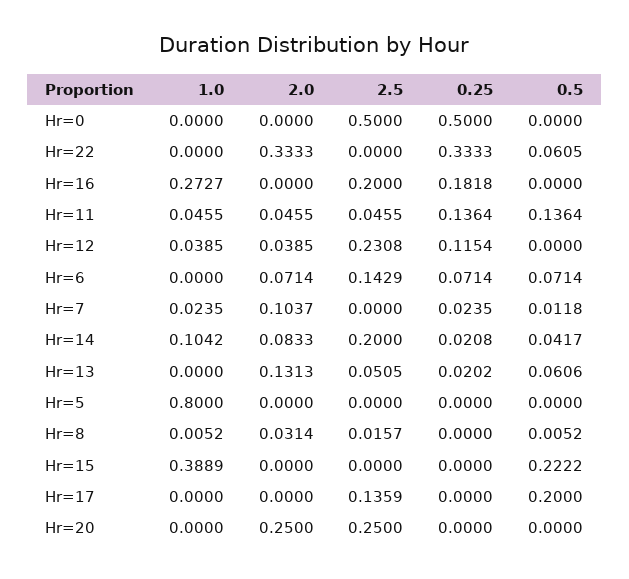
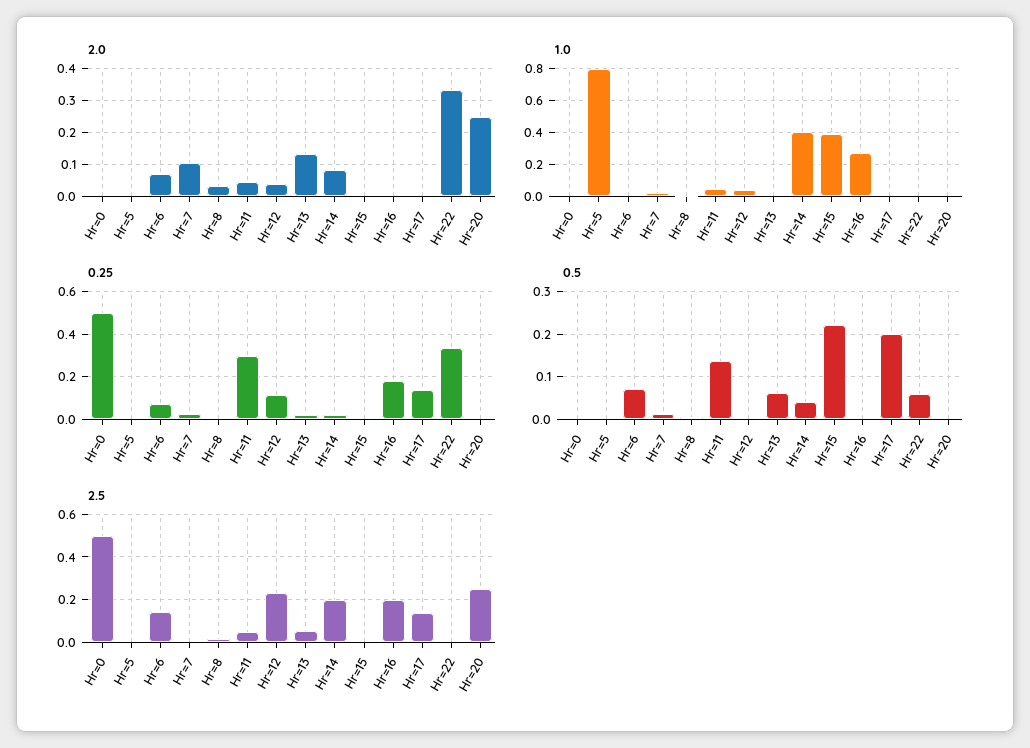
  {
    "1.0": {
      "Hr=0": 0,
      "Hr=22": 0,
      "Hr=16": 0.2727,
      "Hr=11": 0.0455,
      "Hr=12": 0.0385,
      "Hr=6": 0,
      "Hr=7": 0.0235,
-     "Hr=14": 0.1042,
+     "Hr=14": 0.4,
      "Hr=13": 0,
      "Hr=5": 0.8,
      "Hr=8": 0.0052,
      "Hr=15": 0.3889,
      "Hr=17": 0,
      "Hr=20": 0
    },
    "2.0": {
      "Hr=0": 0,
      "Hr=22": 0.3333,
      "Hr=16": 0,
      "Hr=11": 0.0455,
      "Hr=12": 0.0385,
      "Hr=6": 0.0714,
      "Hr=7": 0.1037,
      "Hr=14": 0.0833,
      "Hr=13": 0.1313,
      "Hr=5": 0,
      "Hr=8": 0.0314,
      "Hr=15": 0,
      "Hr=17": 0,
      "Hr=20": 0.25
    },
    "2.5": {
      "Hr=0": 0.5,
      "Hr=22": 0,
      "Hr=16": 0.2,
      "Hr=11": 0.0455,
      "Hr=12": 0.2308,
      "Hr=6": 0.1429,
      "Hr=7": 0,
      "Hr=14": 0.2,
      "Hr=13": 0.0505,
      "Hr=5": 0,
      "Hr=8": 0.0157,
      "Hr=15": 0,
      "Hr=17": 0.1359,
      "Hr=20": 0.25
    },
    "0.25": {
      "Hr=0": 0.5,
      "Hr=22": 0.3333,
      "Hr=16": 0.1818,
-     "Hr=11": 0.1364,
+     "Hr=11": 0.3,
      "Hr=12": 0.1154,
      "Hr=6": 0.0714,
      "Hr=7": 0.0235,
      "Hr=14": 0.0208,
      "Hr=13": 0.0202,
      "Hr=5": 0,
      "Hr=8": 0,
      "Hr=15": 0,
-     "Hr=17": 0,
+     "Hr=17": 0.15,
      "Hr=20": 0
    },
    "0.5": {
      "Hr=0": 0,
      "Hr=22": 0.0605,
      "Hr=16": 0,
      "Hr=11": 0.1364,
      "Hr=12": 0,
      "Hr=6": 0.0714,
      "Hr=7": 0.0118,
      "Hr=14": 0.0417,
      "Hr=13": 0.0606,
      "Hr=5": 0,
      "Hr=8": 0.0052,
      "Hr=15": 0.2222,
      "Hr=17": 0.2,
      "Hr=20": 0
    }
  }

